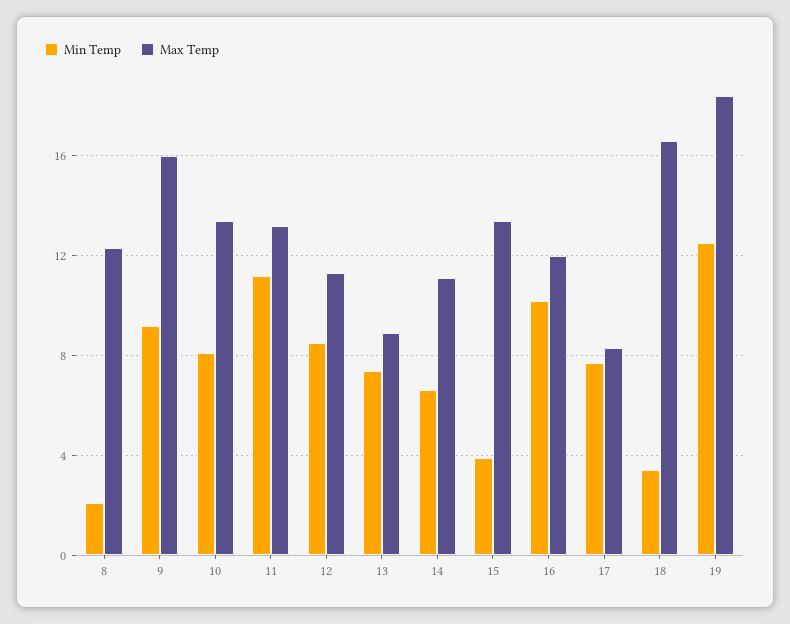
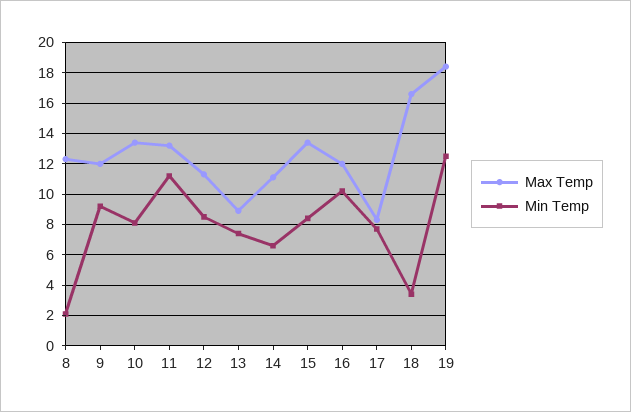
  {
    "Min Temp": {
      "8": 2,
      "9": 9,
      "10": 8,
      "11": 11,
      "12": 8.5,
      "13": 7.5,
      "14": 6.5,
-     "15": 4,
+     "15": 8.5,
      "16": 10,
      "17": 7.5,
      "18": 3.5,
      "19": 12.5
    },
    "Max Temp": {
      "8": 12.5,
-     "9": 16,
+     "9": 12,
      "10": 13.5,
      "11": 13,
      "12": 11.5,
      "13": 9,
      "14": 11,
      "15": 13.5,
      "16": 12,
      "17": 8.5,
      "18": 16.5,
      "19": 18.5
    }
  }

